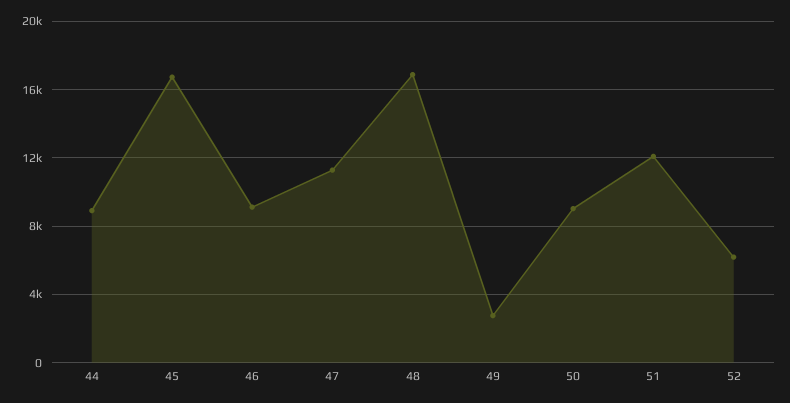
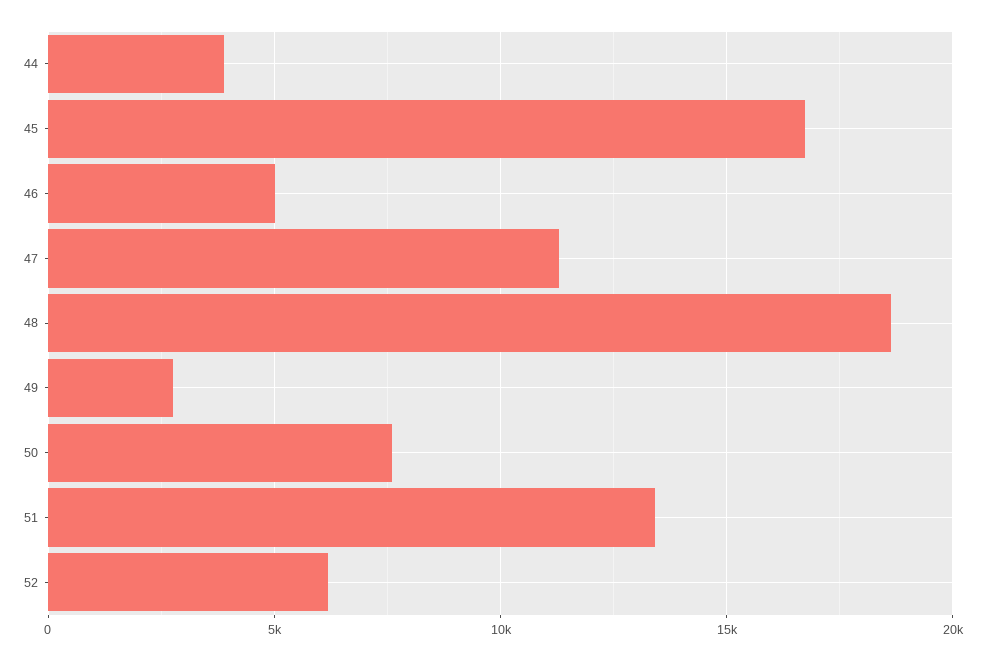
  {
-   "44": 9000,
+   "44": 4000,
    "45": 16500,
-   "46": 9000,
+   "46": 5000,
    "47": 11500,
-   "48": 17000,
+   "48": 18500,
    "49": 3000,
-   "50": 9000,
+   "50": 7500,
-   "51": 12000,
+   "51": 13500,
    "52": 6000
  }

